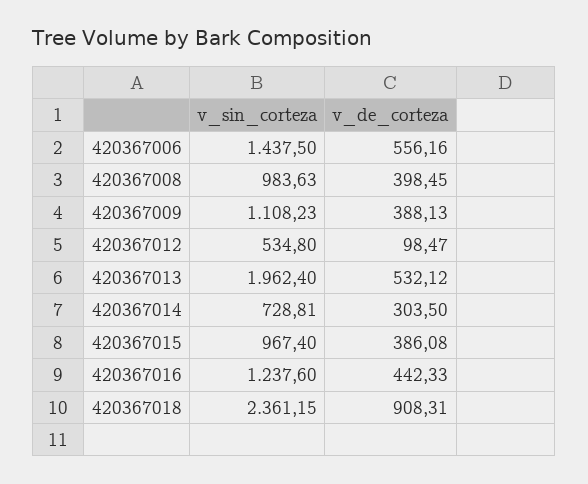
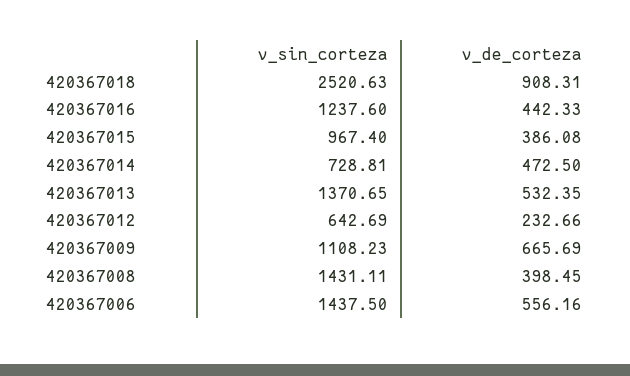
  {
    "v_sin_corteza": {
      "420367006": 1437.5,
-     "420367008": 983.63,
+     "420367008": 1431.11,
      "420367009": 1108.23,
-     "420367012": 534.8,
+     "420367012": 642.69,
-     "420367013": 1962.4,
+     "420367013": 1370.65,
      "420367014": 728.81,
      "420367015": 967.4,
      "420367016": 1237.6,
-     "420367018": 2361.15
+     "420367018": 2520.63
    },
    "v_de_corteza": {
      "420367006": 556.16,
      "420367008": 398.45,
-     "420367009": 388.13,
+     "420367009": 665.69,
-     "420367012": 98.47,
+     "420367012": 232.66,
-     "420367013": 532.12,
+     "420367013": 532.35,
-     "420367014": 303.5,
+     "420367014": 472.5,
      "420367015": 386.08,
      "420367016": 442.33,
      "420367018": 908.31
    }
  }

